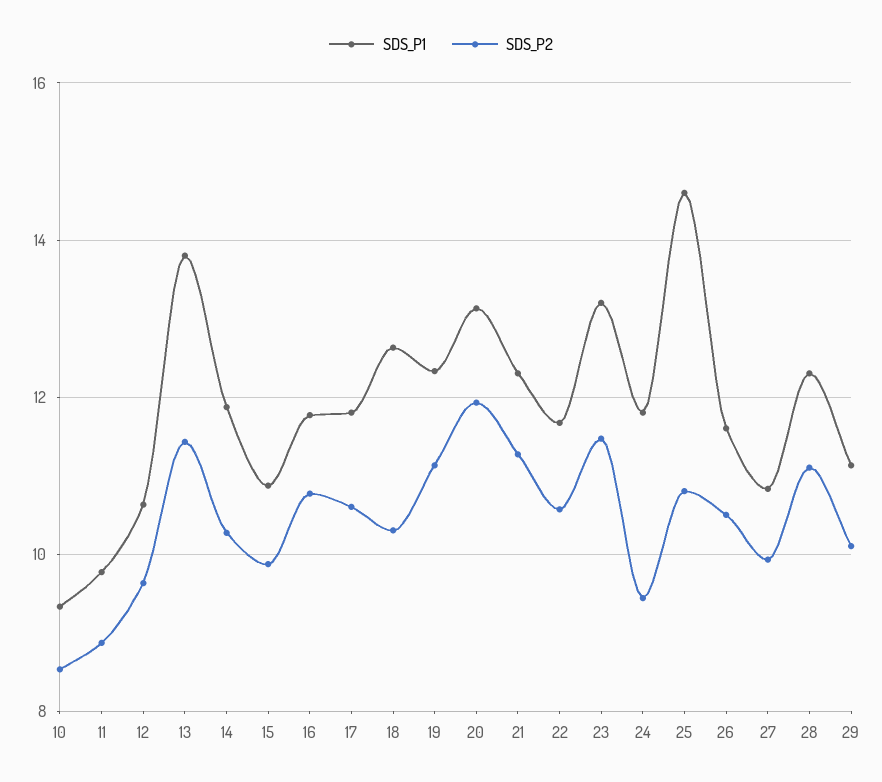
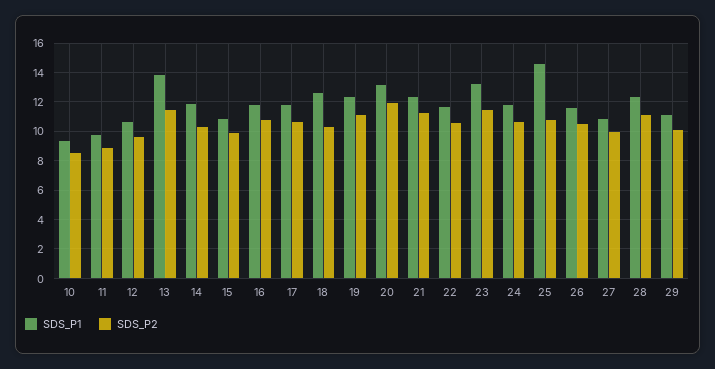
  {
    "SDS_P1": {
      "10": 9.4,
      "11": 9.8,
      "12": 10.6,
      "13": 13.8,
      "14": 11.8,
      "15": 10.8,
      "16": 11.8,
      "17": 11.8,
      "18": 12.6,
      "19": 12.4,
      "20": 13.2,
      "21": 12.4,
      "22": 11.6,
      "23": 13.2,
      "24": 11.8,
      "25": 14.6,
      "26": 11.6,
      "27": 10.8,
      "28": 12.4,
      "29": 11.2
    },
    "SDS_P2": {
      "10": 8.6,
      "11": 8.8,
      "12": 9.6,
      "13": 11.4,
      "14": 10.2,
      "15": 9.8,
      "16": 10.8,
      "17": 10.6,
      "18": 10.4,
      "19": 11.2,
      "20": 12,
      "21": 11.2,
      "22": 10.6,
      "23": 11.4,
-     "24": 9.4,
+     "24": 10.5,
      "25": 10.8,
      "26": 10.6,
      "27": 10,
      "28": 11.2,
      "29": 10.2
    }
  }

